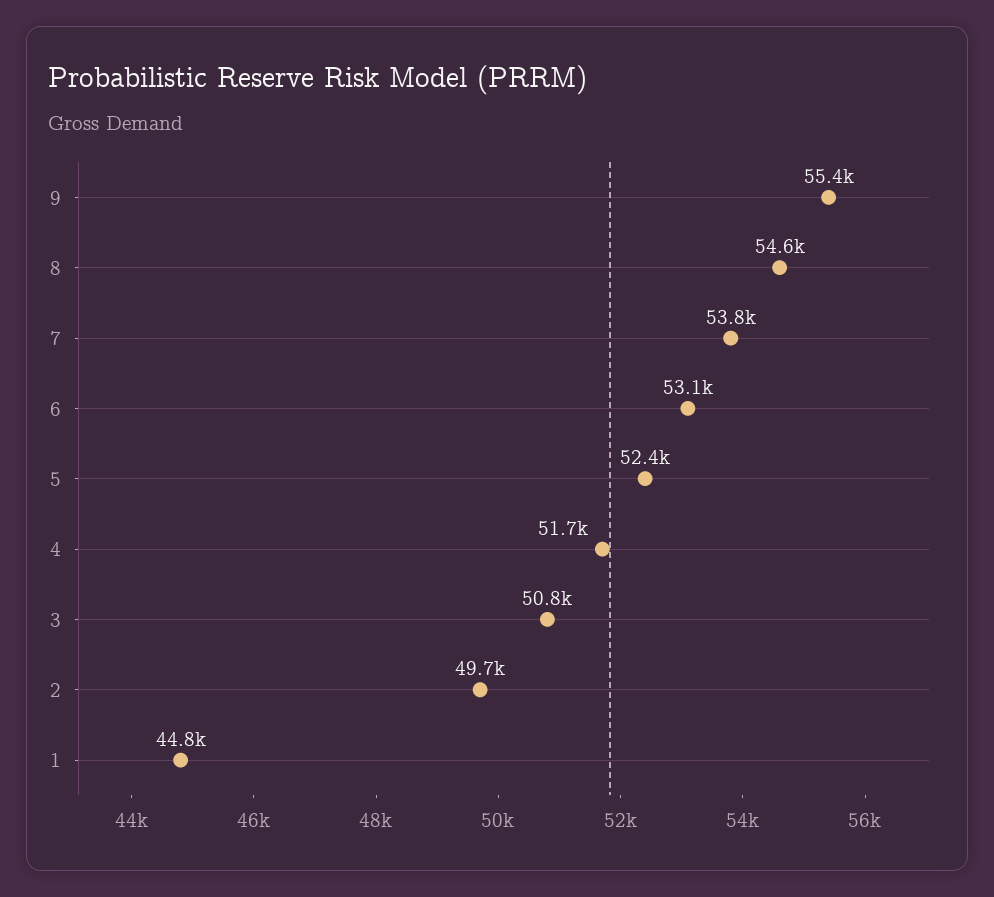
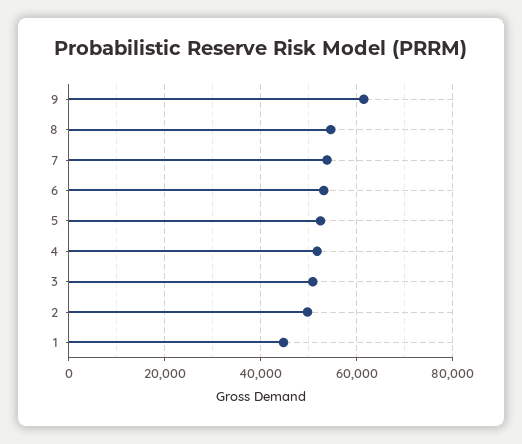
  {
-   "9": 55400,
+   "9": 62000,
    "8": 54600,
    "7": 53800,
    "6": 53100,
    "5": 52400,
    "4": 51700,
    "3": 50800,
    "2": 49700,
    "1": 44800
  }

